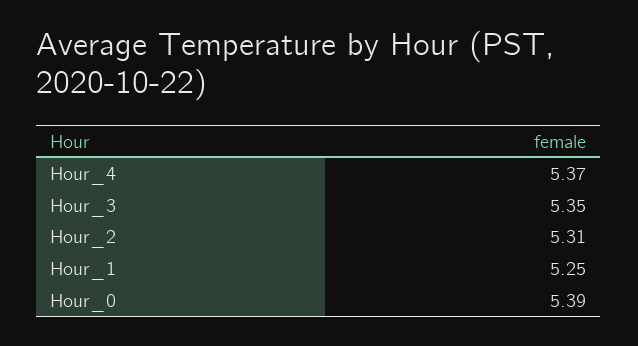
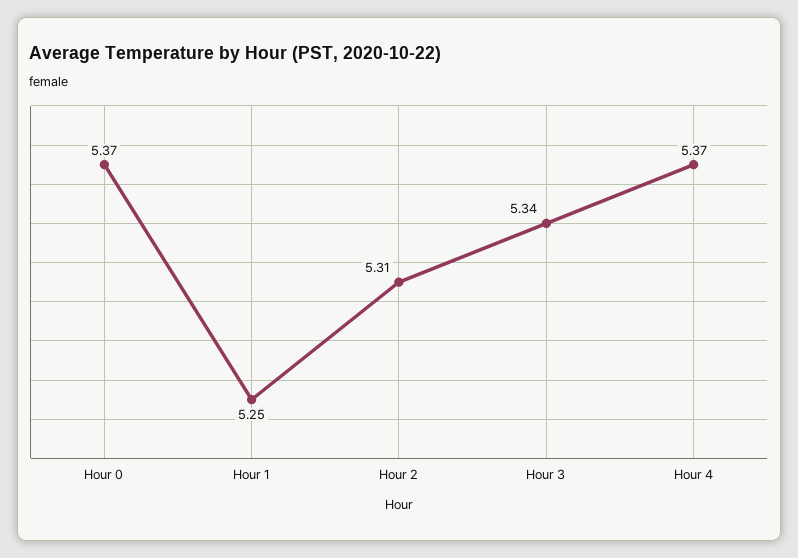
  {
    "Hour_4": 5.37,
-   "Hour_3": 5.35,
+   "Hour_3": 5.34,
    "Hour_2": 5.31,
    "Hour_1": 5.25,
-   "Hour_0": 5.39
+   "Hour_0": 5.37
  }

